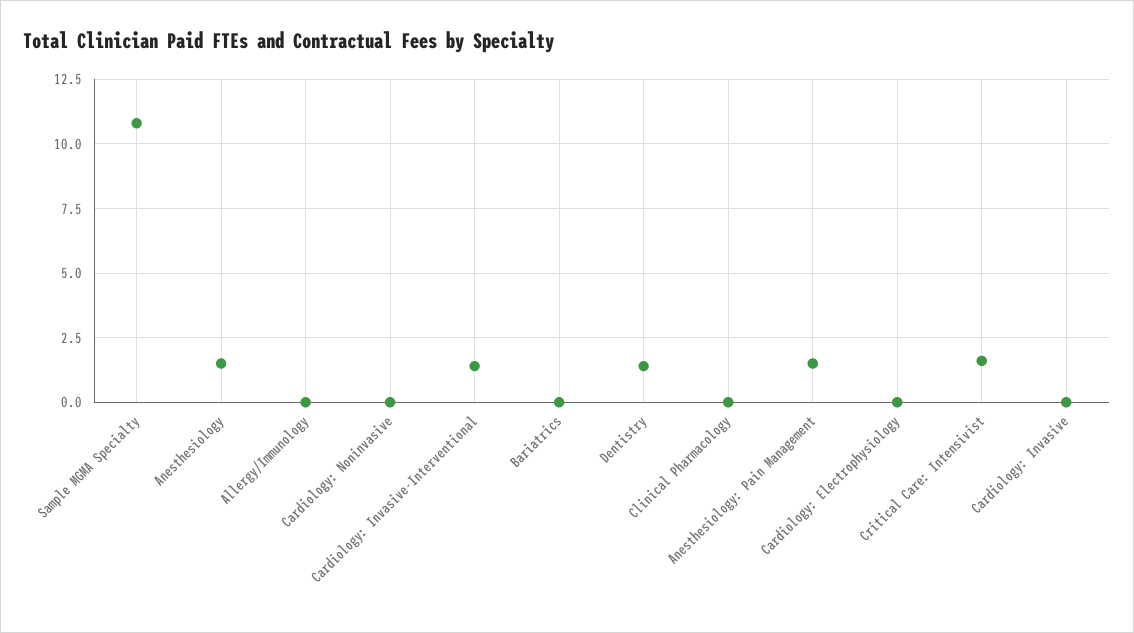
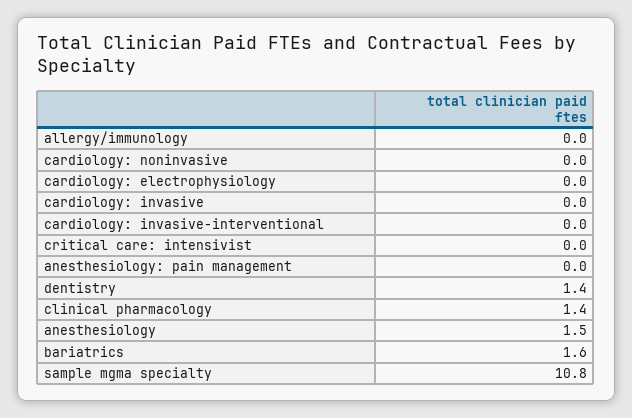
  {
    "Sample MGMA Specialty": 10.8,
    "Anesthesiology": 1.5,
    "Allergy/Immunology": 0,
    "Cardiology: Noninvasive": 0,
-   "Cardiology: Invasive-Interventional": 1.5,
+   "Cardiology: Invasive-Interventional": 0,
-   "Bariatrics": 0,
+   "Bariatrics": 1.6,
    "Dentistry": 1.4,
-   "Clinical Pharmacology": 0,
+   "Clinical Pharmacology": 1.4,
-   "Anesthesiology: Pain Management": 1.5,
+   "Anesthesiology: Pain Management": 0,
    "Cardiology: Electrophysiology": 0,
-   "Critical Care: Intensivist": 1.5,
+   "Critical Care: Intensivist": 0,
    "Cardiology: Invasive": 0
  }

